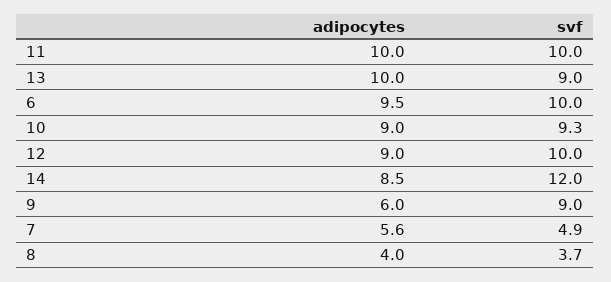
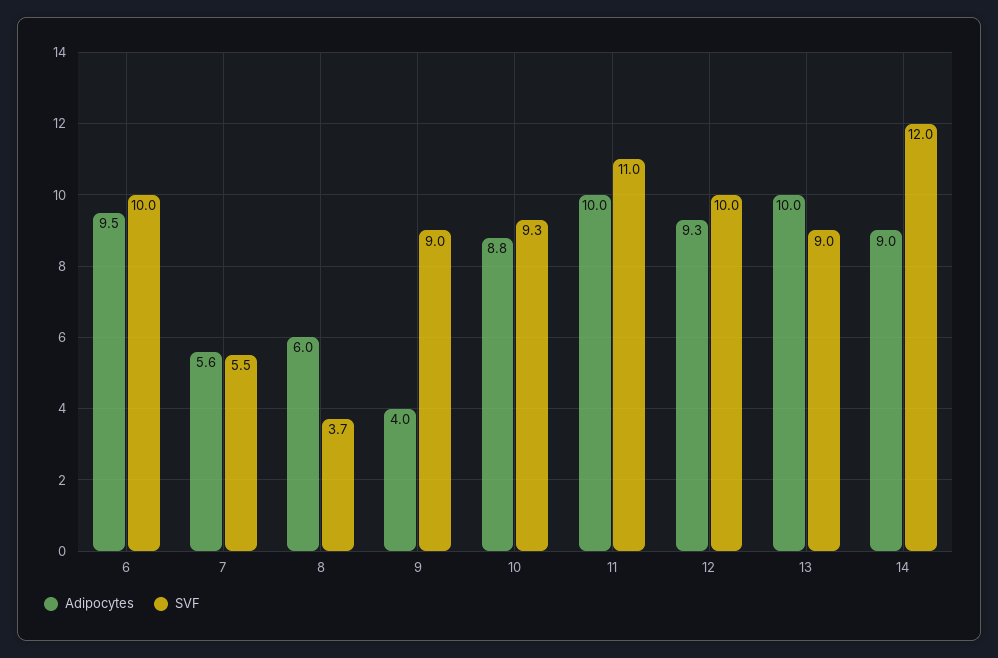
  {
    "adipocytes": {
      "11": 10,
      "13": 10,
      "6": 9.5,
-     "10": 9,
+     "10": 8.8,
-     "12": 9,
+     "12": 9.3,
-     "14": 8.5,
+     "14": 9,
-     "9": 6,
+     "9": 4,
      "7": 5.6,
-     "8": 4
+     "8": 6
    },
    "svf": {
-     "11": 10,
+     "11": 11,
      "13": 9,
      "6": 10,
      "10": 9.3,
      "12": 10,
      "14": 12,
      "9": 9,
-     "7": 4.9,
+     "7": 5.5,
      "8": 3.7
    }
  }

